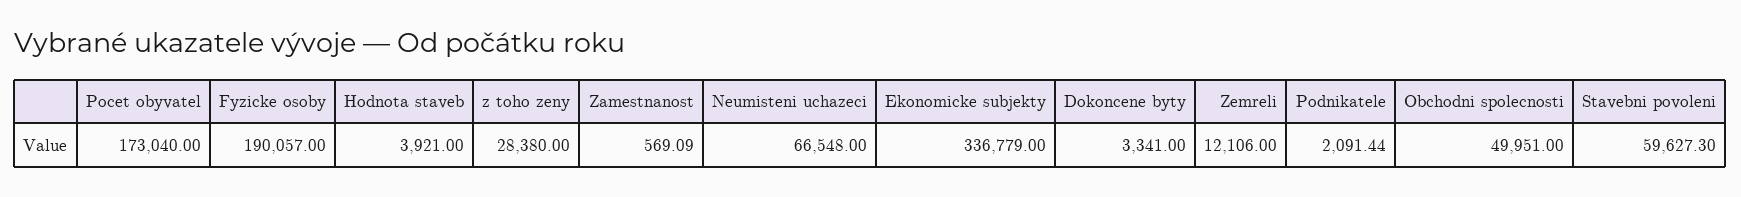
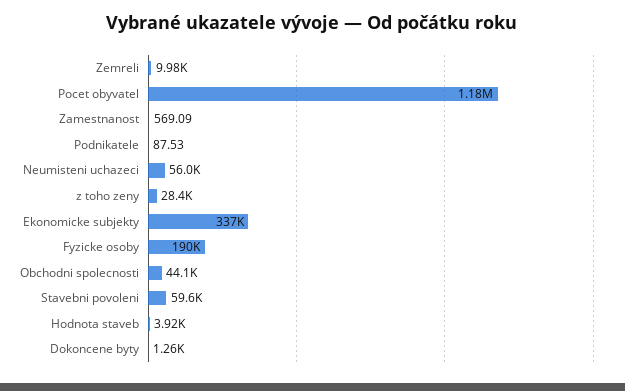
  {
-   "Pocet obyvatel": 173040,
+   "Pocet obyvatel": 1180000,
    "Fyzicke osoby": 190057,
    "Hodnota staveb": 3921,
    "z toho zeny": 28380,
    "Zamestnanost": 569.09,
-   "Neumisteni uchazeci": 66548,
+   "Neumisteni uchazeci": 56000,
    "Ekonomicke subjekty": 336779,
-   "Dokoncene byty": 3341,
+   "Dokoncene byty": 1260,
-   "Zemreli": 12106,
+   "Zemreli": 9980,
-   "Podnikatele": 2091.44,
+   "Podnikatele": 87.53,
-   "Obchodni spolecnosti": 49951,
+   "Obchodni spolecnosti": 44100,
    "Stavebni povoleni": 59627.3
  }

